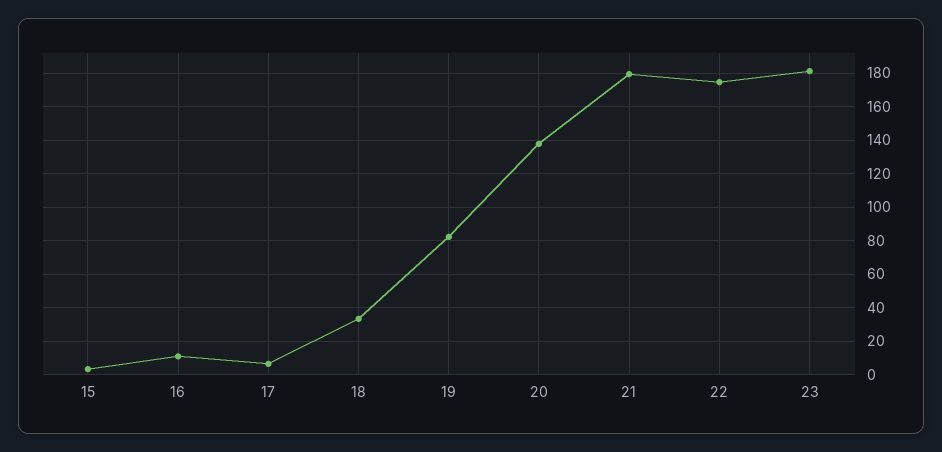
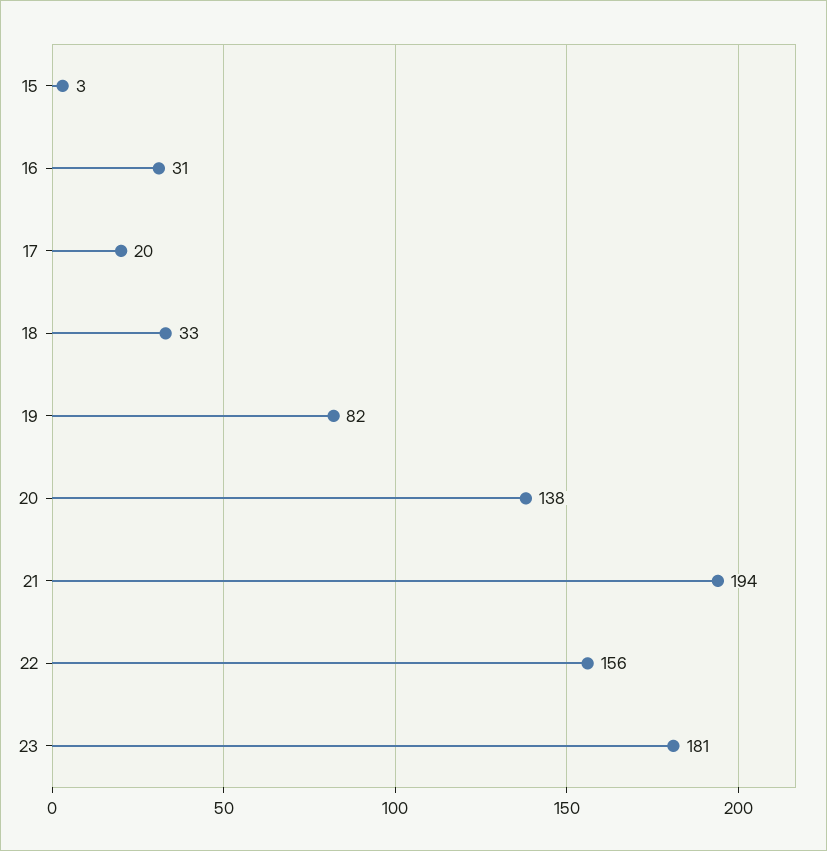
  {
    "15": 3,
-   "16": 10,
+   "16": 31,
-   "17": 5,
+   "17": 20,
    "18": 33,
    "19": 82,
    "20": 138,
-   "21": 180,
+   "21": 194,
-   "22": 175,
+   "22": 156,
    "23": 181
  }

